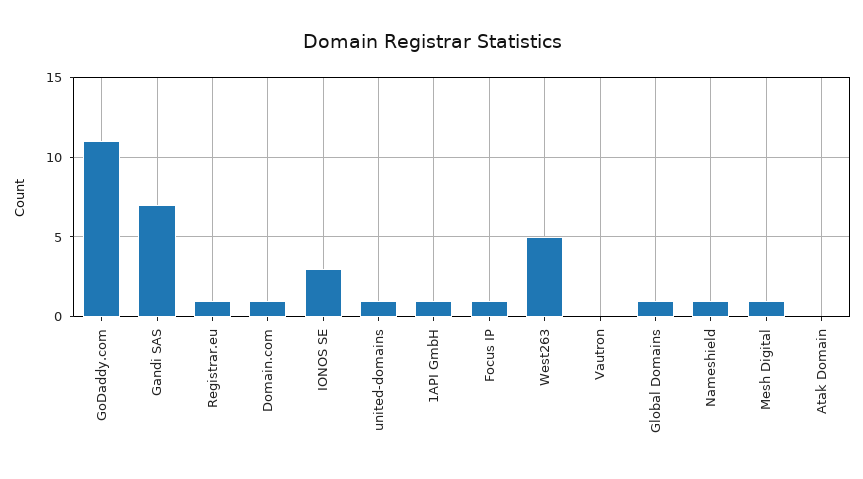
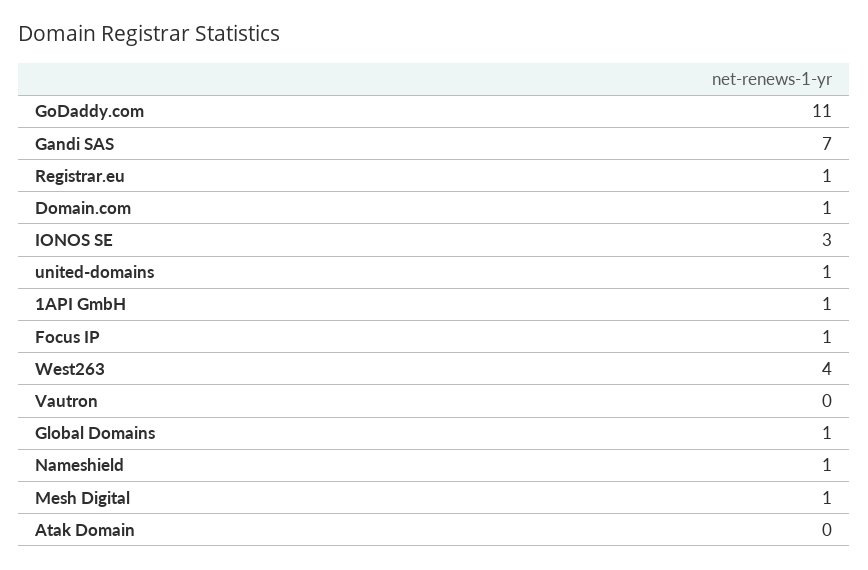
  {
    "GoDaddy.com": 11,
    "Gandi SAS": 7,
    "Registrar.eu": 1,
    "Domain.com": 1,
    "IONOS SE": 3,
    "united-domains": 1,
    "1API GmbH": 1,
    "Focus IP": 1,
-   "West263": 5,
+   "West263": 4,
    "Vautron": 0,
    "Global Domains": 1,
    "Nameshield": 1,
    "Mesh Digital": 1,
    "Atak Domain": 0
  }

